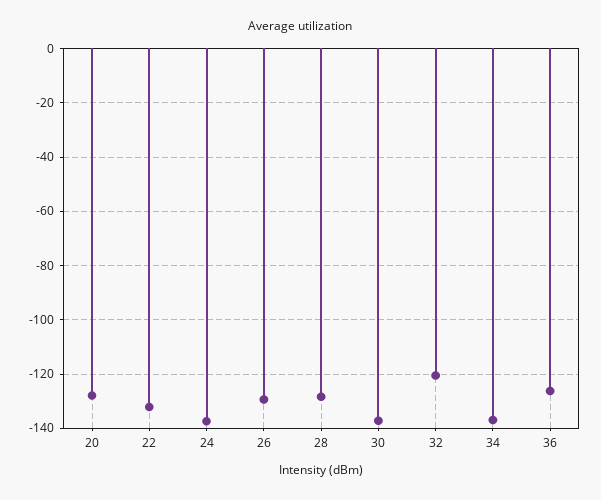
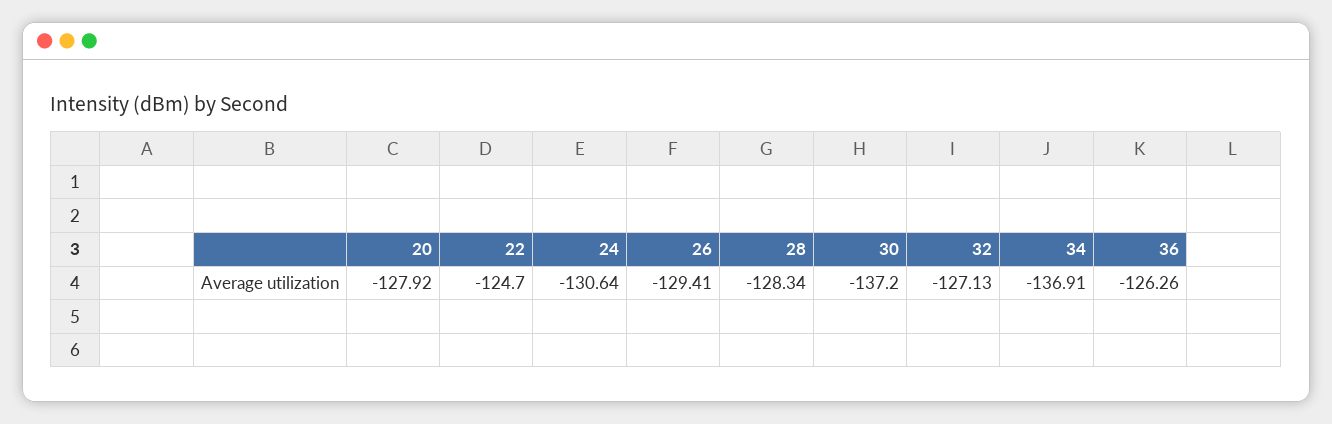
  {
    "20": -127.92,
-   "22": -132.5,
+   "22": -124.7,
-   "24": -137.5,
+   "24": -130.64,
    "26": -129.41,
    "28": -128.34,
    "30": -137.2,
-   "32": -120,
+   "32": -127.13,
    "34": -136.91,
    "36": -126.26
  }

